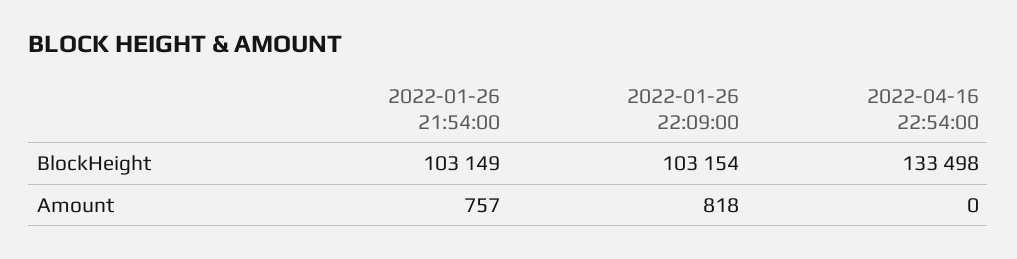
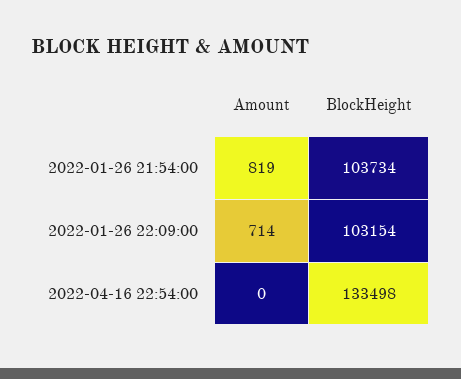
  {
    "2022-01-26 21:54:00": {
-     "BlockHeight": 103149,
+     "BlockHeight": 103734,
-     "Amount": 757
+     "Amount": 819
    },
    "2022-01-26 22:09:00": {
      "BlockHeight": 103154,
-     "Amount": 818
+     "Amount": 714
    },
    "2022-04-16 22:54:00": {
      "BlockHeight": 133498,
      "Amount": 0
    }
  }

